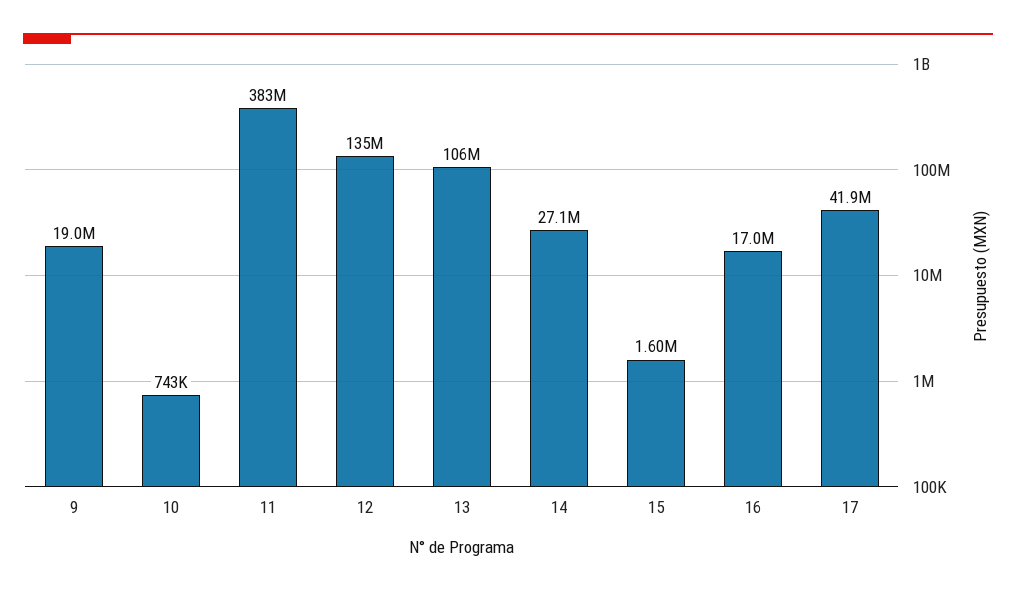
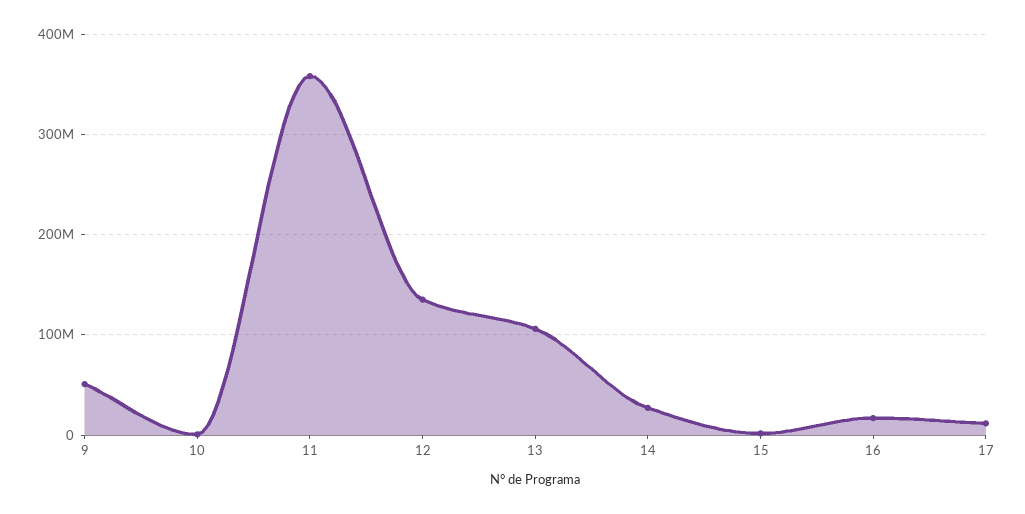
  {
-   "9": 19000000,
+   "9": 50000000,
    "10": 743000,
-   "11": 383000000,
+   "11": 360000000,
    "12": 135000000,
    "13": 106000000,
    "14": 27100000,
    "15": 1600000,
    "16": 17000000,
-   "17": 41900000
+   "17": 10000000
  }

